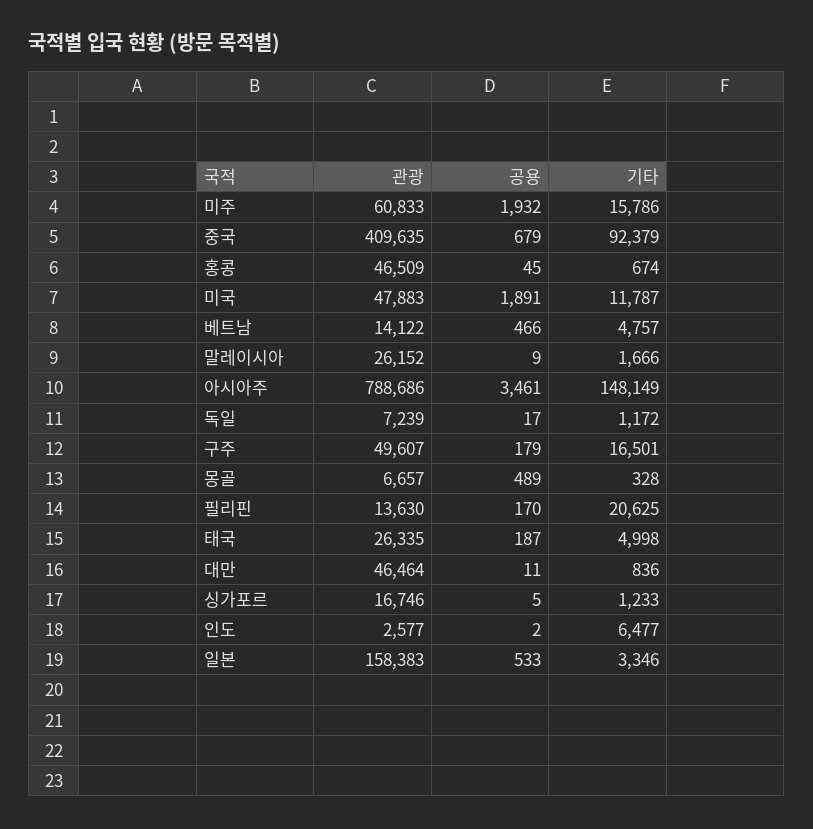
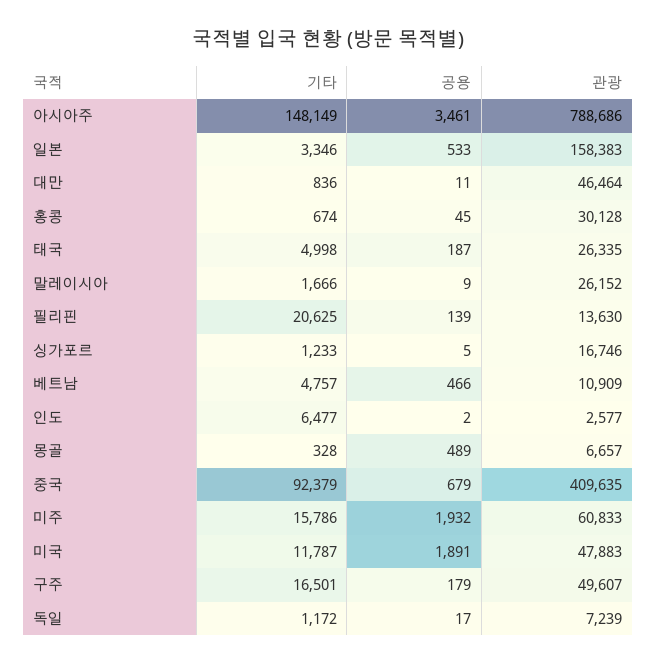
  {
    "관광": {
      "미주": 60833,
      "중국": 409635,
-     "홍콩": 46509,
+     "홍콩": 30128,
      "미국": 47883,
-     "베트남": 14122,
+     "베트남": 10909,
      "말레이시아": 26152,
      "아시아주": 788686,
      "독일": 7239,
      "구주": 49607,
      "몽골": 6657,
      "필리핀": 13630,
      "태국": 26335,
      "대만": 46464,
      "싱가포르": 16746,
      "인도": 2577,
      "일본": 158383
    },
    "공용": {
      "미주": 1932,
      "중국": 679,
      "홍콩": 45,
      "미국": 1891,
      "베트남": 466,
      "말레이시아": 9,
      "아시아주": 3461,
      "독일": 17,
      "구주": 179,
      "몽골": 489,
-     "필리핀": 170,
+     "필리핀": 139,
      "태국": 187,
      "대만": 11,
      "싱가포르": 5,
      "인도": 2,
      "일본": 533
    },
    "기타": {
      "미주": 15786,
      "중국": 92379,
      "홍콩": 674,
      "미국": 11787,
      "베트남": 4757,
      "말레이시아": 1666,
      "아시아주": 148149,
      "독일": 1172,
      "구주": 16501,
      "몽골": 328,
      "필리핀": 20625,
      "태국": 4998,
      "대만": 836,
      "싱가포르": 1233,
      "인도": 6477,
      "일본": 3346
    }
  }

